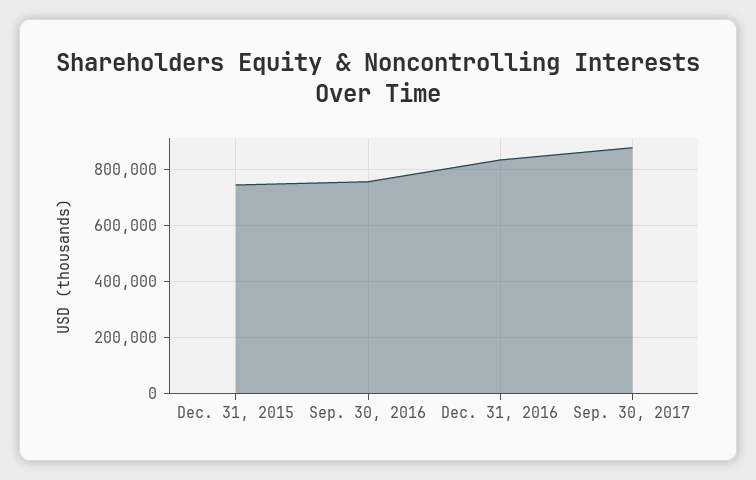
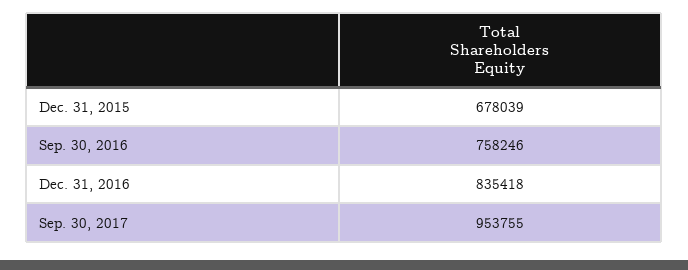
  {
-   "Dec. 31, 2015": 750000,
+   "Dec. 31, 2015": 678039,
    "Sep. 30, 2016": 758246,
    "Dec. 31, 2016": 835418,
-   "Sep. 30, 2017": 875000
+   "Sep. 30, 2017": 953755
  }

